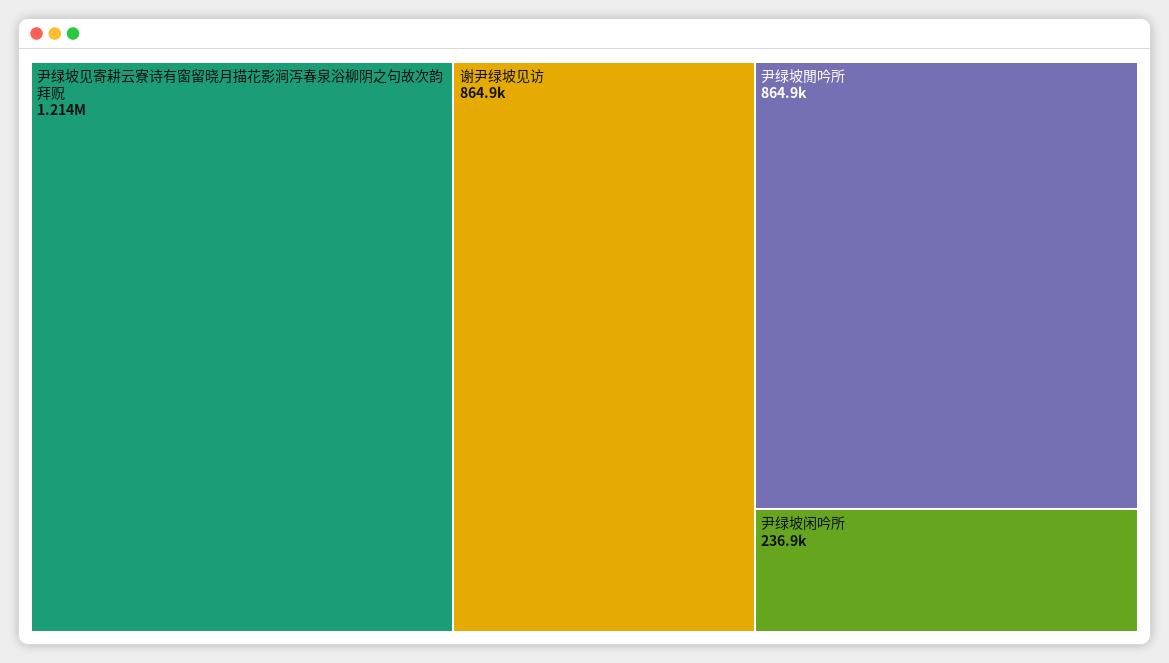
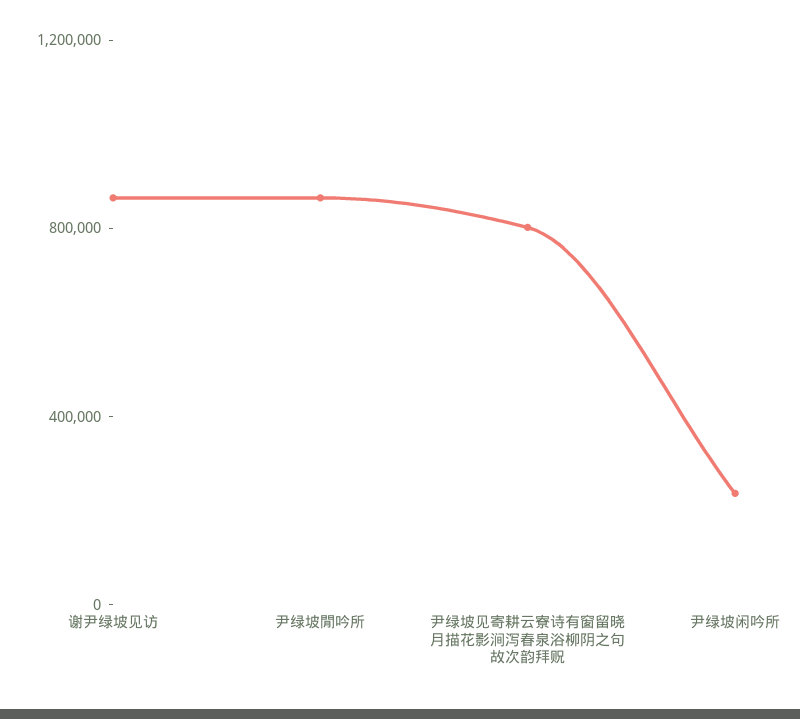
  {
-   "尹绿坡见寄耕云寮诗有窗留晓月描花影涧泻春泉浴柳阴之句故次韵拜贶": 1214000,
+   "尹绿坡见寄耕云寮诗有窗留晓月描花影涧泻春泉浴柳阴之句故次韵拜贶": 800000,
    "谢尹绿坡见访": 864900,
    "尹绿坡閒吟所": 864900,
    "尹绿坡闲吟所": 236900
  }

